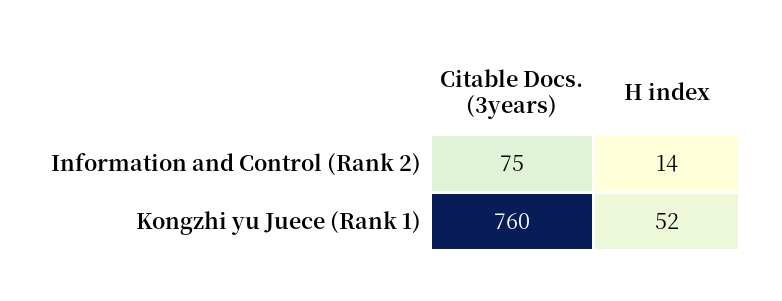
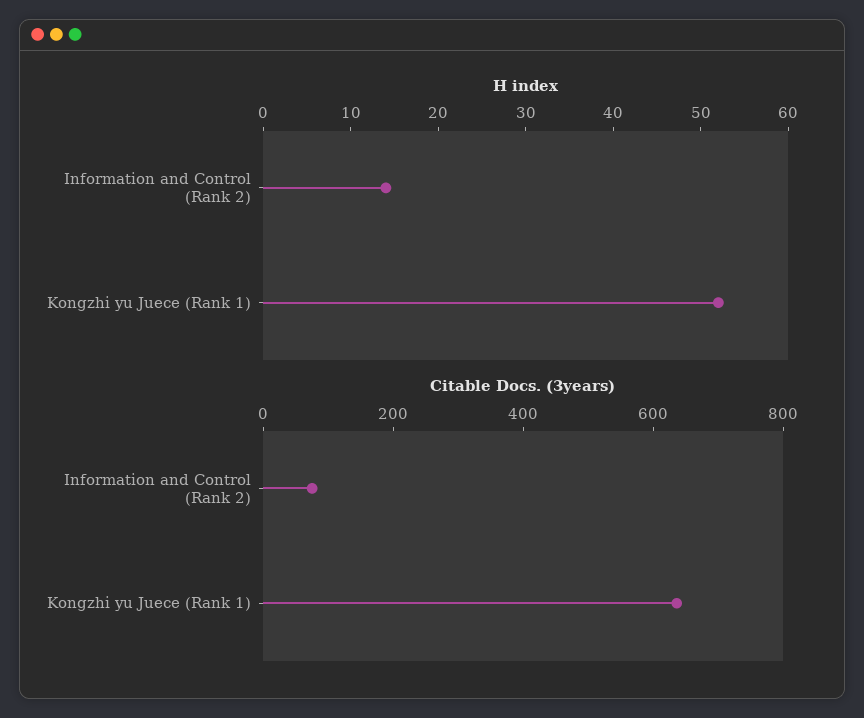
  {
    "Citable Docs. (3years)": {
      "Information and Control (Rank 2)": 75,
-     "Kongzhi yu Juece (Rank 1)": 760
+     "Kongzhi yu Juece (Rank 1)": 650
    },
    "H index": {
      "Information and Control (Rank 2)": 14,
      "Kongzhi yu Juece (Rank 1)": 52
    }
  }

